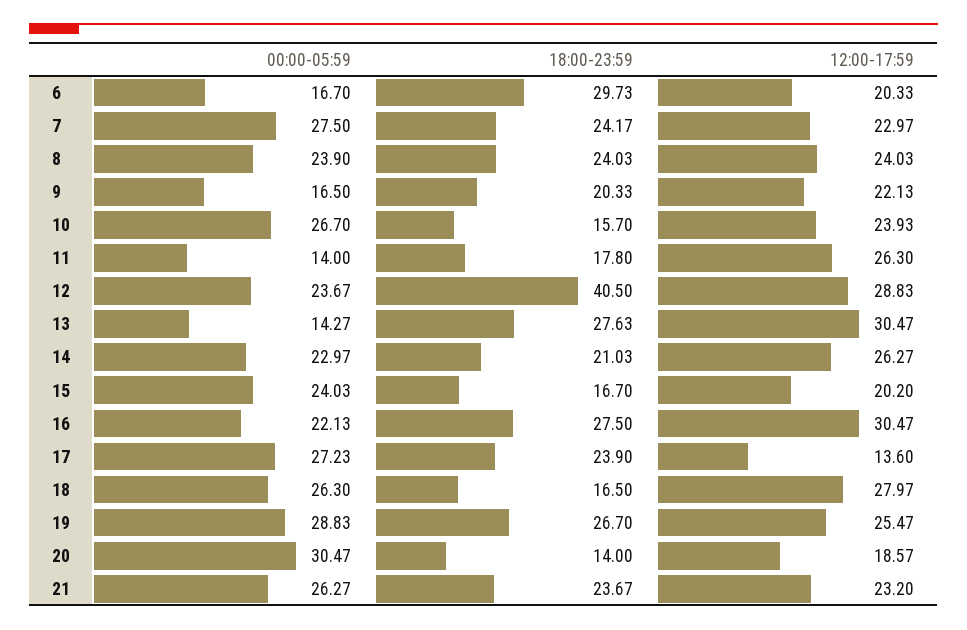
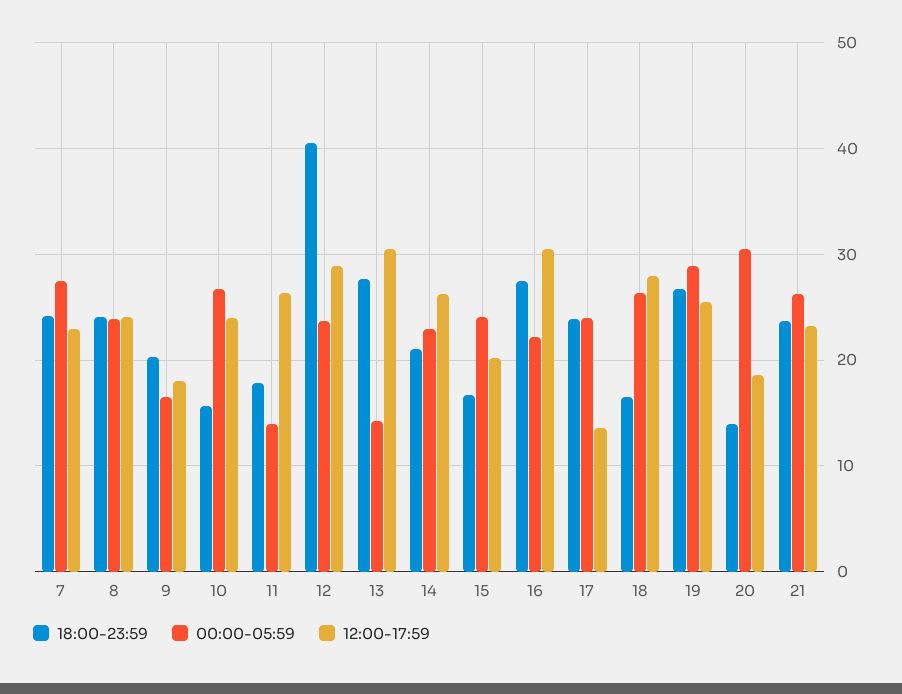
  {
    "00:00-05:59": {
-     "6": 16.7,
      "7": 27.5,
      "8": 23.9,
      "9": 16.5,
      "10": 26.7,
      "11": 14,
      "12": 23.67,
      "13": 14.27,
      "14": 22.97,
      "15": 24.03,
      "16": 22.13,
-     "17": 27.23,
+     "17": 24,
      "18": 26.3,
      "19": 28.83,
      "20": 30.47,
      "21": 26.27
    },
    "18:00-23:59": {
-     "6": 29.73,
      "7": 24.17,
      "8": 24.03,
      "9": 20.33,
      "10": 15.7,
      "11": 17.8,
      "12": 40.5,
      "13": 27.63,
      "14": 21.03,
      "15": 16.7,
      "16": 27.5,
      "17": 23.9,
      "18": 16.5,
      "19": 26.7,
      "20": 14,
      "21": 23.67
    },
    "12:00-17:59": {
-     "6": 20.33,
      "7": 22.97,
      "8": 24.03,
-     "9": 22.13,
+     "9": 18,
      "10": 23.93,
      "11": 26.3,
      "12": 28.83,
      "13": 30.47,
      "14": 26.27,
      "15": 20.2,
      "16": 30.47,
      "17": 13.6,
      "18": 27.97,
      "19": 25.47,
      "20": 18.57,
      "21": 23.2
    }
  }

